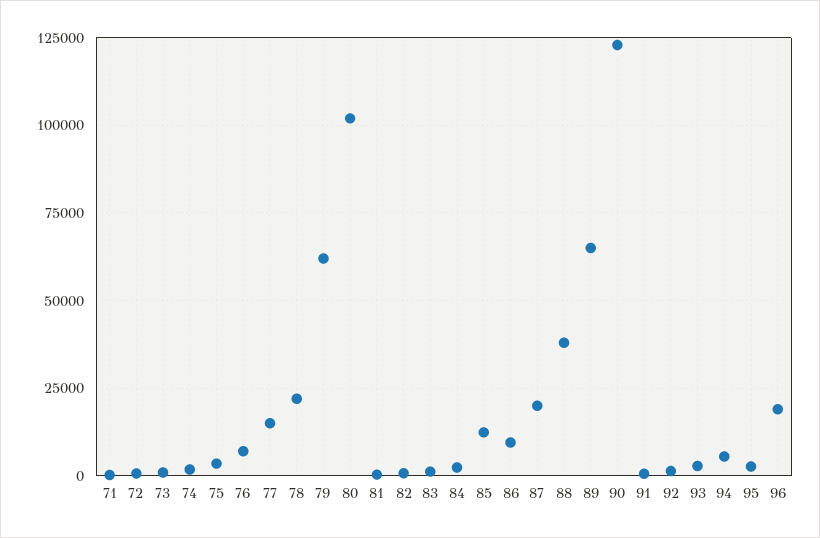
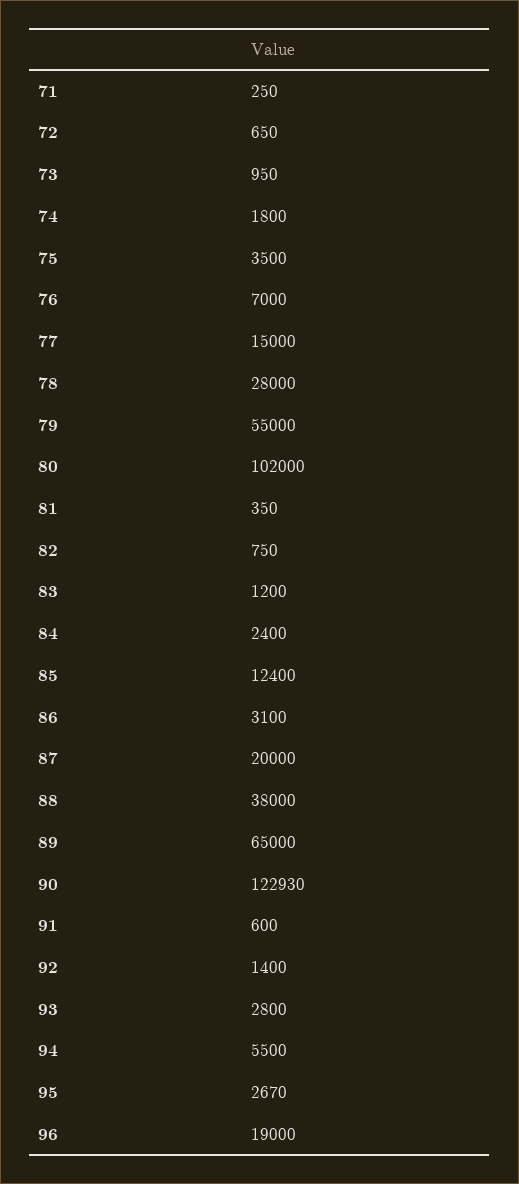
  {
    "71": 250,
    "72": 650,
    "73": 950,
    "74": 1800,
    "75": 3500,
    "76": 7000,
    "77": 15000,
-   "78": 22500,
+   "78": 28000,
-   "79": 62500,
+   "79": 55000,
    "80": 102000,
    "81": 350,
    "82": 750,
    "83": 1200,
    "84": 2400,
    "85": 12400,
-   "86": 10000,
+   "86": 3100,
    "87": 20000,
    "88": 38000,
    "89": 65000,
    "90": 122930,
    "91": 600,
    "92": 1400,
    "93": 2800,
    "94": 5500,
    "95": 2670,
    "96": 19000
  }

